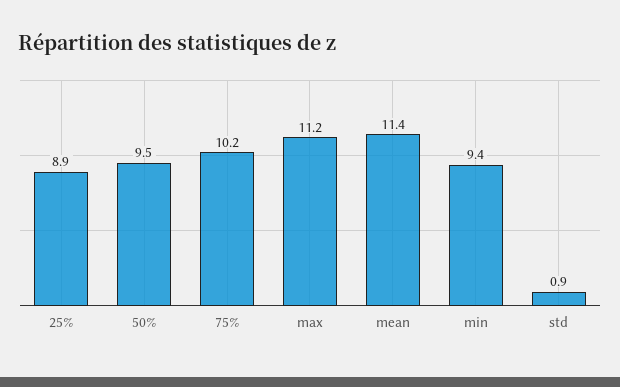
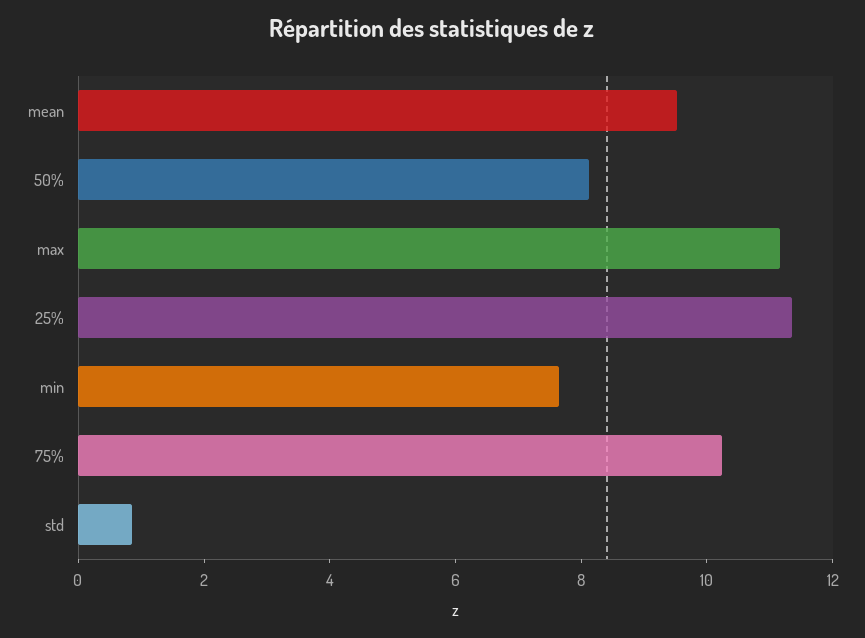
  {
-   "25%": 8.9,
+   "25%": 11.5,
-   "50%": 9.5,
+   "50%": 8,
    "75%": 10.2,
    "max": 11.2,
-   "mean": 11.4,
+   "mean": 9.5,
-   "min": 9.4,
+   "min": 7.5,
    "std": 0.9
  }

